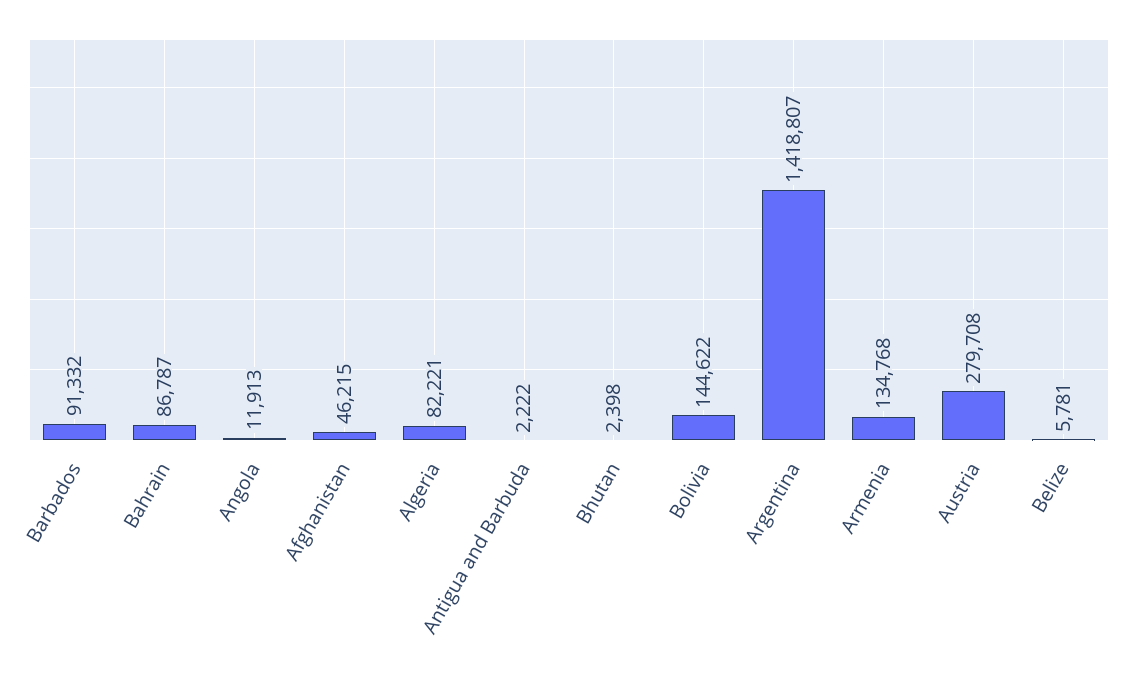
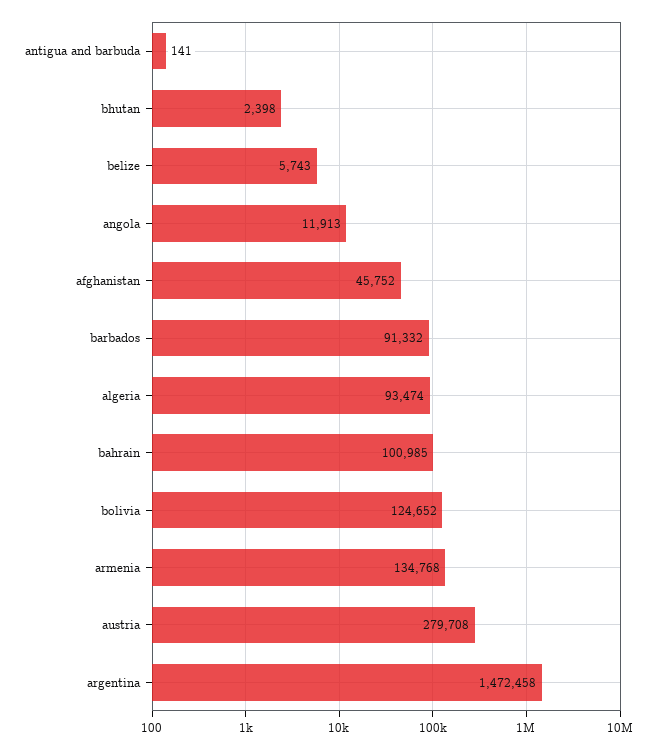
  {
    "Barbados": 91332,
-   "Bahrain": 86787,
+   "Bahrain": 100985,
    "Angola": 11913,
-   "Afghanistan": 46215,
+   "Afghanistan": 45752,
-   "Algeria": 82221,
+   "Algeria": 93474,
-   "Antigua and Barbuda": 2222,
+   "Antigua and Barbuda": 141,
    "Bhutan": 2398,
-   "Bolivia": 144622,
+   "Bolivia": 124652,
-   "Argentina": 1418807,
+   "Argentina": 1472458,
    "Armenia": 134768,
    "Austria": 279708,
-   "Belize": 5781
+   "Belize": 5743
  }

